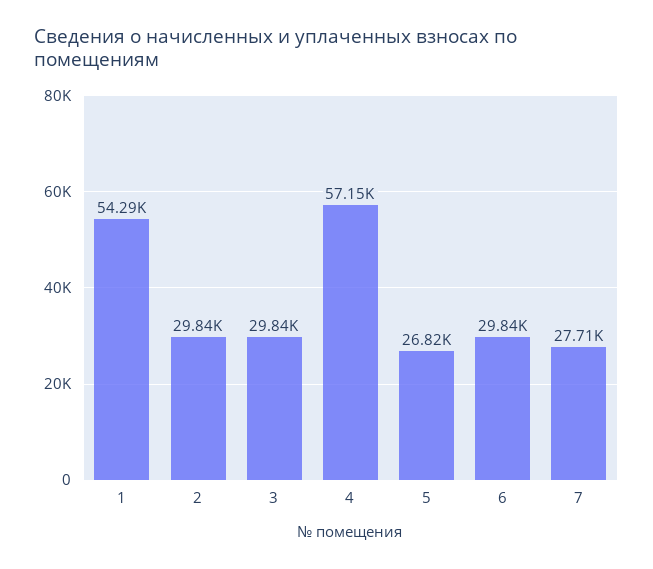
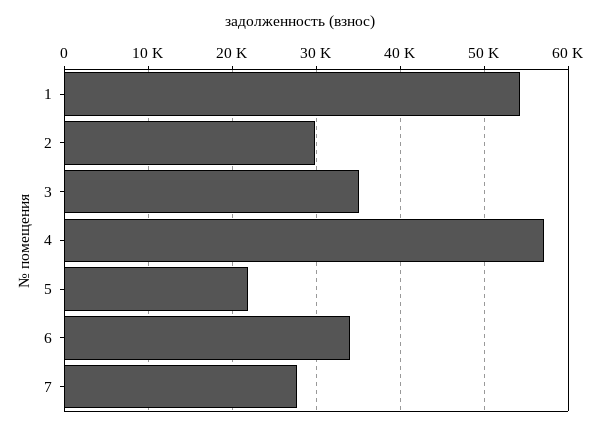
  {
    "1": 54290,
    "2": 29840,
-   "3": 29840,
+   "3": 35000,
    "4": 57150,
-   "5": 26820,
+   "5": 22000,
-   "6": 29840,
+   "6": 34000,
    "7": 27710
  }

